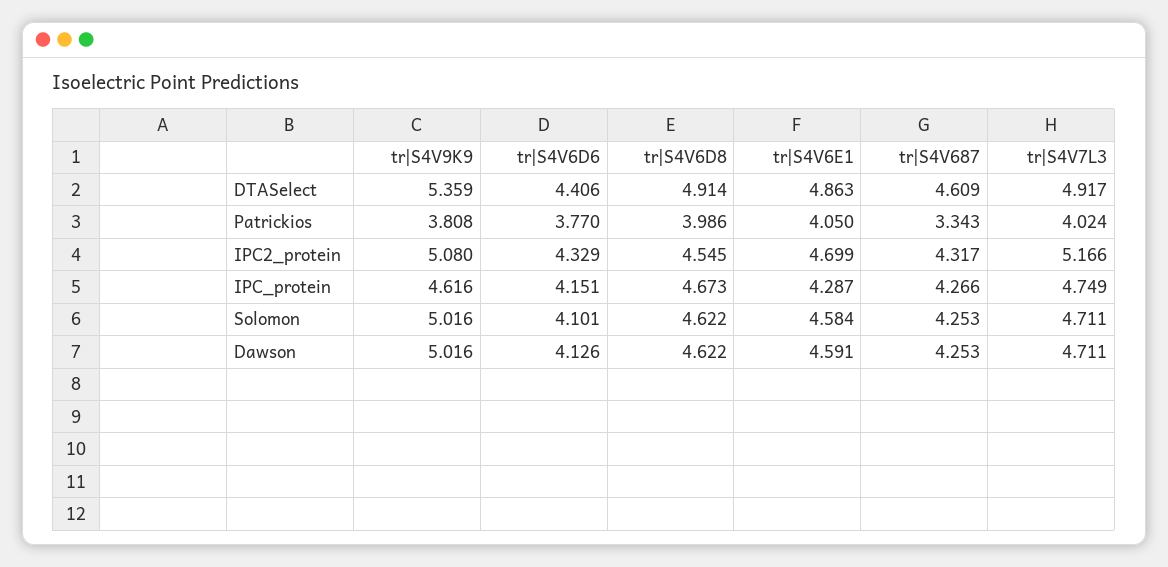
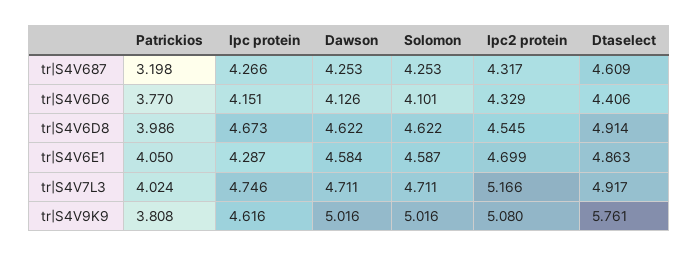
  {
    "tr|S4V9K9": {
-     "DTASelect": 5.359,
+     "DTASelect": 5.761,
      "Patrickios": 3.808,
      "IPC2_protein": 5.08,
      "IPC_protein": 4.616,
      "Solomon": 5.016,
      "Dawson": 5.016
    },
    "tr|S4V6D6": {
      "DTASelect": 4.406,
      "Patrickios": 3.77,
      "IPC2_protein": 4.329,
      "IPC_protein": 4.151,
      "Solomon": 4.101,
      "Dawson": 4.126
    },
    "tr|S4V6D8": {
      "DTASelect": 4.914,
      "Patrickios": 3.986,
      "IPC2_protein": 4.545,
      "IPC_protein": 4.673,
      "Solomon": 4.622,
      "Dawson": 4.622
    },
    "tr|S4V6E1": {
      "DTASelect": 4.863,
      "Patrickios": 4.05,
      "IPC2_protein": 4.699,
      "IPC_protein": 4.287,
-     "Solomon": 4.584,
+     "Solomon": 4.587,
-     "Dawson": 4.591
+     "Dawson": 4.584
    },
    "tr|S4V687": {
      "DTASelect": 4.609,
-     "Patrickios": 3.343,
+     "Patrickios": 3.198,
      "IPC2_protein": 4.317,
      "IPC_protein": 4.266,
      "Solomon": 4.253,
      "Dawson": 4.253
    },
    "tr|S4V7L3": {
      "DTASelect": 4.917,
      "Patrickios": 4.024,
      "IPC2_protein": 5.166,
-     "IPC_protein": 4.749,
+     "IPC_protein": 4.746,
      "Solomon": 4.711,
      "Dawson": 4.711
    }
  }

